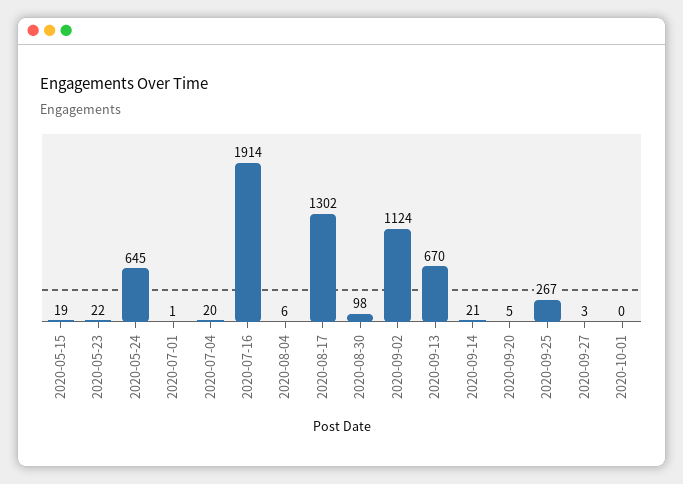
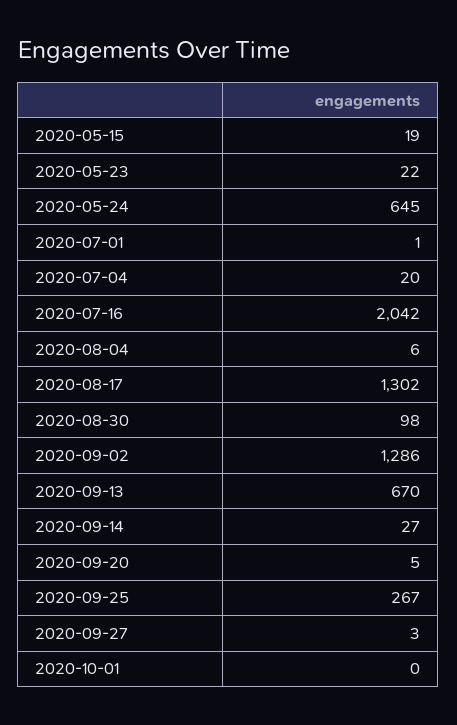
  {
    "2020-05-15": 19,
    "2020-05-23": 22,
    "2020-05-24": 645,
    "2020-07-01": 1,
    "2020-07-04": 20,
-   "2020-07-16": 1914,
+   "2020-07-16": 2042,
    "2020-08-04": 6,
    "2020-08-17": 1302,
    "2020-08-30": 98,
-   "2020-09-02": 1124,
+   "2020-09-02": 1286,
    "2020-09-13": 670,
-   "2020-09-14": 21,
+   "2020-09-14": 27,
    "2020-09-20": 5,
    "2020-09-25": 267,
    "2020-09-27": 3,
    "2020-10-01": 0
  }

